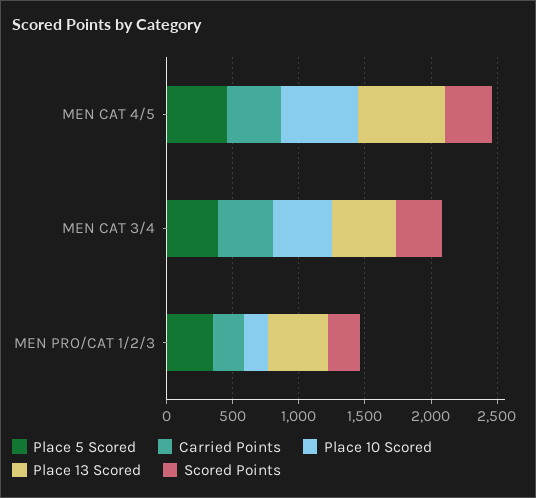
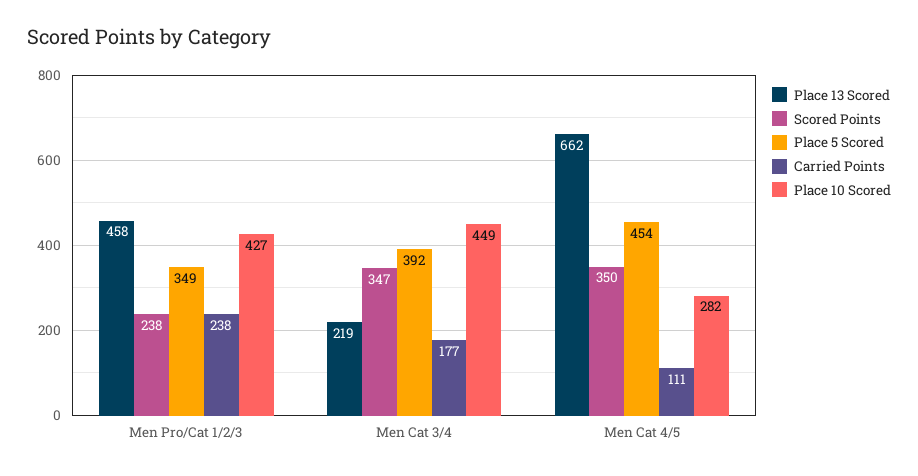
  {
    "Place 5 Scored": {
      "MEN CAT 4/5": 454,
      "MEN CAT 3/4": 392,
      "MEN PRO/CAT 1/2/3": 349
    },
    "Carried Points": {
-     "MEN CAT 4/5": 400,
+     "MEN CAT 4/5": 111,
-     "MEN CAT 3/4": 400,
+     "MEN CAT 3/4": 177,
      "MEN PRO/CAT 1/2/3": 238
    },
    "Place 10 Scored": {
-     "MEN CAT 4/5": 600,
+     "MEN CAT 4/5": 282,
      "MEN CAT 3/4": 449,
-     "MEN PRO/CAT 1/2/3": 200
+     "MEN PRO/CAT 1/2/3": 427
    },
    "Place 13 Scored": {
      "MEN CAT 4/5": 662,
-     "MEN CAT 3/4": 500,
+     "MEN CAT 3/4": 219,
      "MEN PRO/CAT 1/2/3": 458
    },
    "Scored Points": {
      "MEN CAT 4/5": 350,
      "MEN CAT 3/4": 347,
      "MEN PRO/CAT 1/2/3": 238
    }
  }

